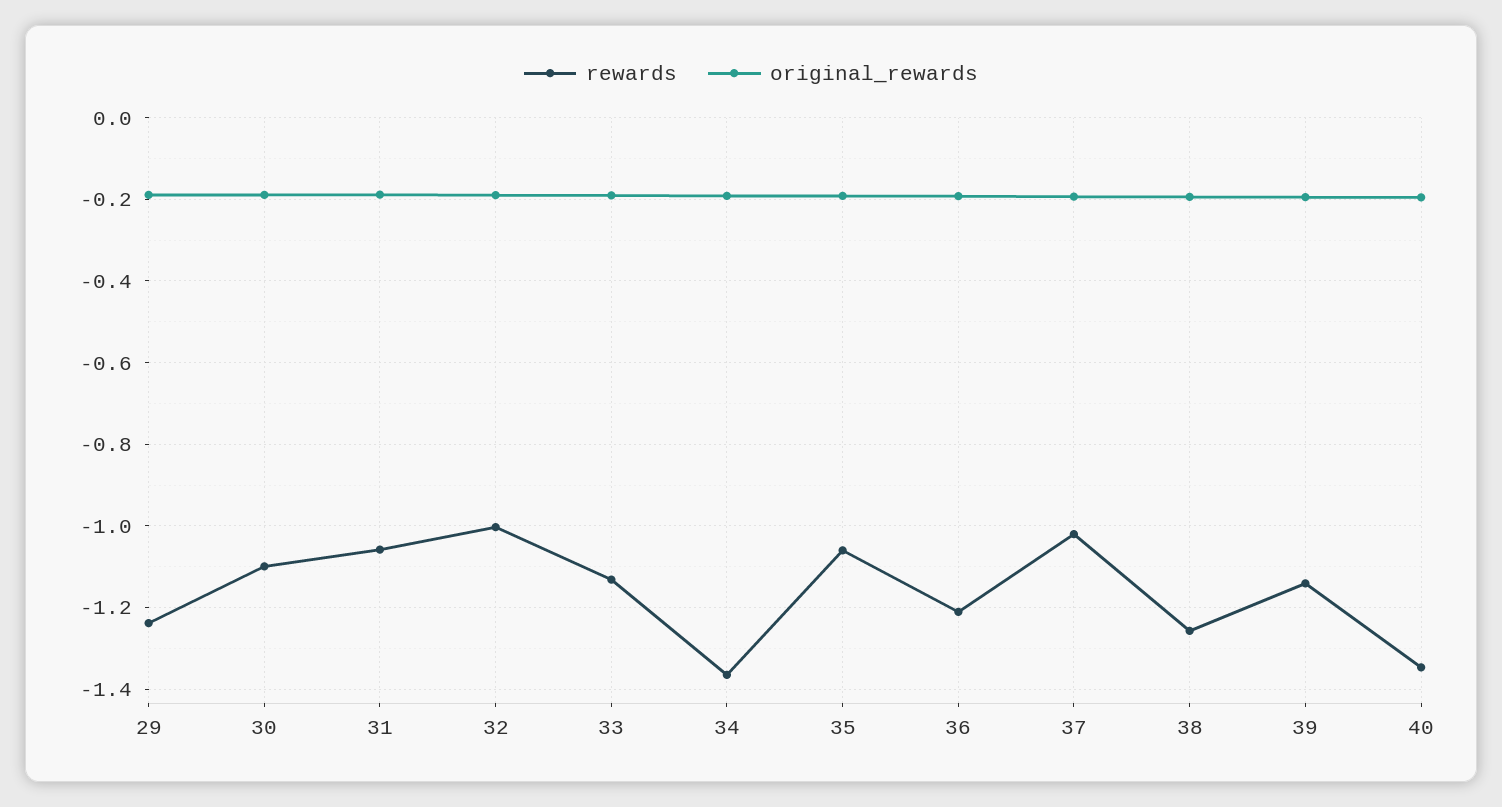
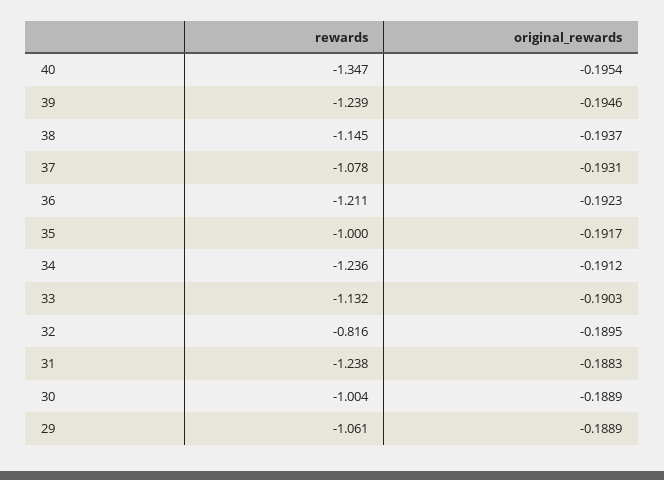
  {
    "rewards": {
-     "29": -1.24,
+     "29": -1.061,
-     "30": -1.1,
+     "30": -1.004,
-     "31": -1.06,
+     "31": -1.238,
-     "32": -1,
+     "32": -0.816,
      "33": -1.132,
-     "34": -1.36,
+     "34": -1.236,
-     "35": -1.06,
+     "35": -1,
      "36": -1.211,
-     "37": -1.02,
+     "37": -1.078,
-     "38": -1.26,
+     "38": -1.145,
-     "39": -1.14,
+     "39": -1.239,
      "40": -1.347
    },
    "original_rewards": {
      "29": -0.1889,
      "30": -0.1889,
      "31": -0.1883,
      "32": -0.1895,
      "33": -0.1903,
      "34": -0.1912,
      "35": -0.1917,
      "36": -0.1923,
      "37": -0.1931,
      "38": -0.1937,
      "39": -0.1946,
      "40": -0.1954
    }
  }

